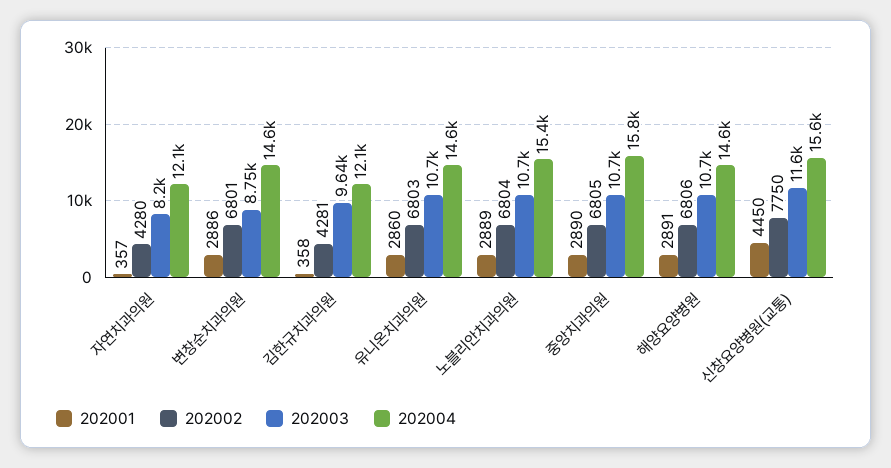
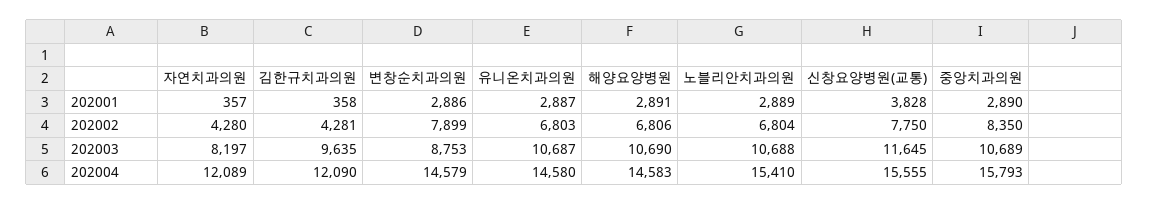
  {
    "202001": {
      "자연치과의원": 357,
      "변창순치과의원": 2886,
      "김한규치과의원": 358,
-     "유니온치과의원": 2860,
+     "유니온치과의원": 2887,
      "노블리안치과의원": 2889,
      "중앙치과의원": 2890,
      "해양요양병원": 2891,
-     "신창요양병원(교통)": 4450
+     "신창요양병원(교통)": 3828
    },
    "202002": {
      "자연치과의원": 4280,
-     "변창순치과의원": 6801,
+     "변창순치과의원": 7899,
      "김한규치과의원": 4281,
      "유니온치과의원": 6803,
      "노블리안치과의원": 6804,
-     "중앙치과의원": 6805,
+     "중앙치과의원": 8350,
      "해양요양병원": 6806,
      "신창요양병원(교통)": 7750
    },
    "202003": {
      "자연치과의원": 8197,
      "변창순치과의원": 8753,
      "김한규치과의원": 9635,
      "유니온치과의원": 10687,
      "노블리안치과의원": 10688,
      "중앙치과의원": 10689,
      "해양요양병원": 10690,
      "신창요양병원(교통)": 11645
    },
    "202004": {
      "자연치과의원": 12089,
      "변창순치과의원": 14579,
      "김한규치과의원": 12090,
      "유니온치과의원": 14580,
      "노블리안치과의원": 15410,
      "중앙치과의원": 15793,
      "해양요양병원": 14583,
      "신창요양병원(교통)": 15555
    }
  }

